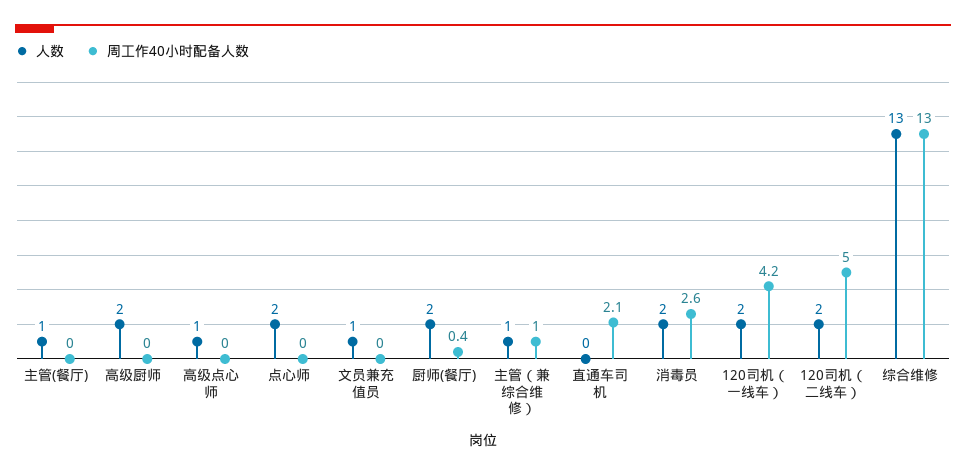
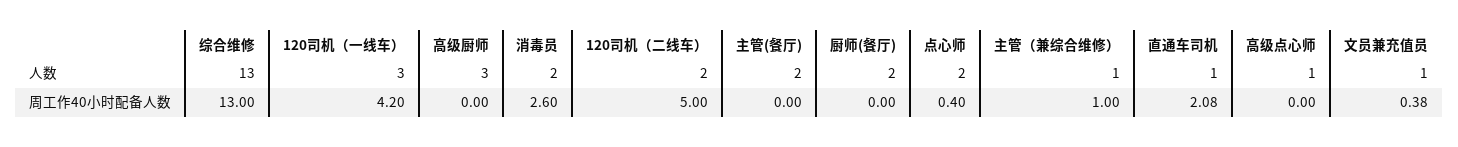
  {
    "人数": {
-     "主管(餐厅)": 1,
+     "主管(餐厅)": 2,
-     "高级厨师": 2,
+     "高级厨师": 3,
      "高级点心师": 1,
      "点心师": 2,
      "文员兼充值员": 1,
      "厨师(餐厅)": 2,
      "主管（兼综合维修）": 1,
-     "直通车司机": 0,
+     "直通车司机": 1,
      "消毒员": 2,
-     "120司机（一线车）": 2,
+     "120司机（一线车）": 3,
      "120司机（二线车）": 2,
      "综合维修": 13
    },
    "周工作40小时配备人数": {
      "主管(餐厅)": 0,
      "高级厨师": 0,
      "高级点心师": 0,
-     "点心师": 0,
+     "点心师": 0.4,
-     "文员兼充值员": 0,
+     "文员兼充值员": 0.38,
-     "厨师(餐厅)": 0.4,
+     "厨师(餐厅)": 0,
      "主管（兼综合维修）": 1,
      "直通车司机": 2.08,
      "消毒员": 2.6,
      "120司机（一线车）": 4.2,
      "120司机（二线车）": 5,
      "综合维修": 13
    }
  }

